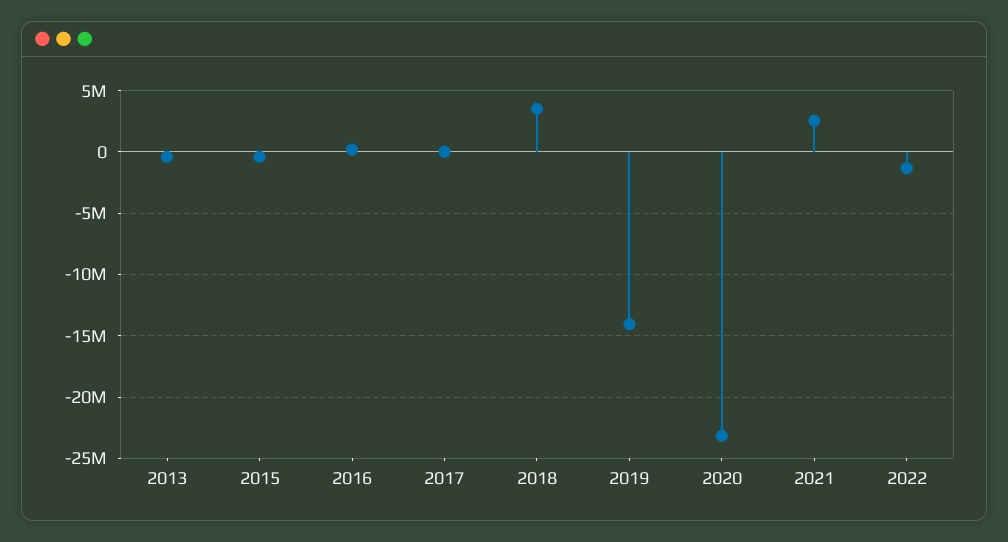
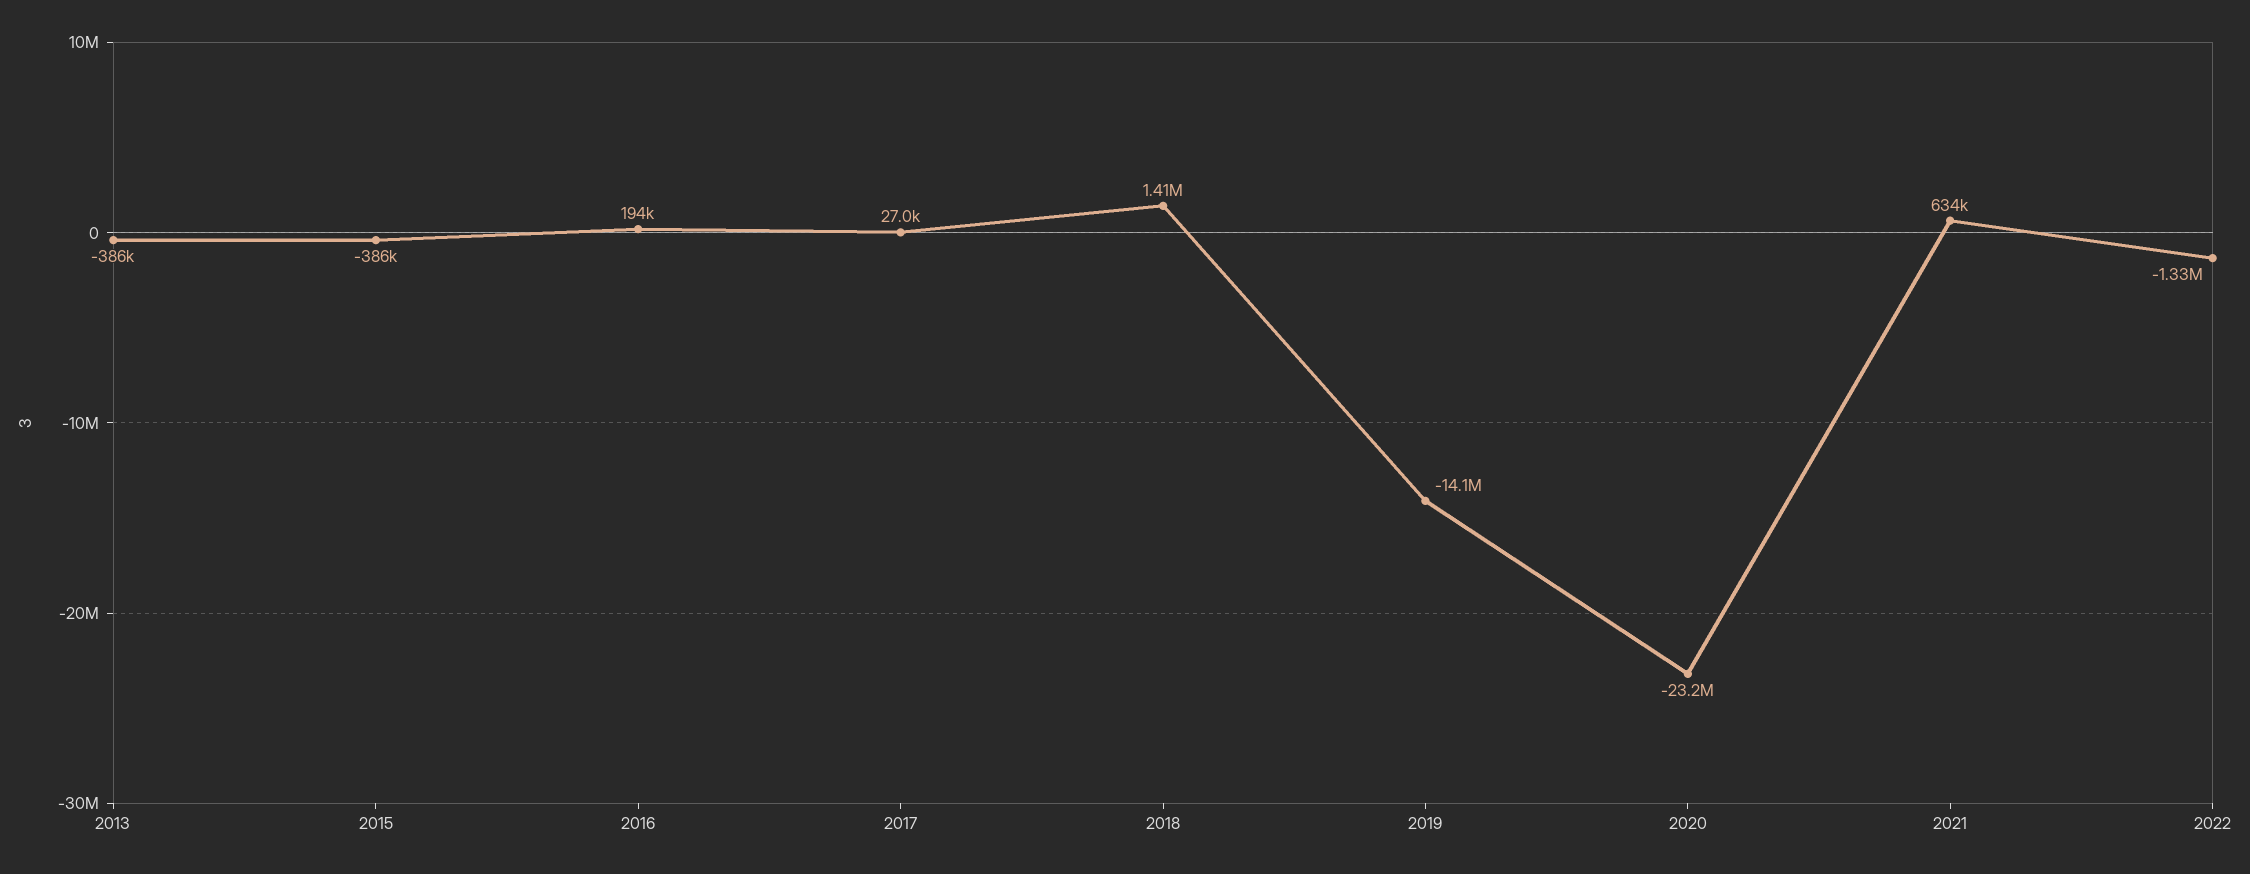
  {
    "2013": -386000,
    "2015": -386000,
    "2016": 194000,
    "2017": 27000,
-   "2018": 3500000,
+   "2018": 1410000,
    "2019": -14100000,
    "2020": -23200000,
-   "2021": 2500000,
+   "2021": 634000,
    "2022": -1330000
  }

